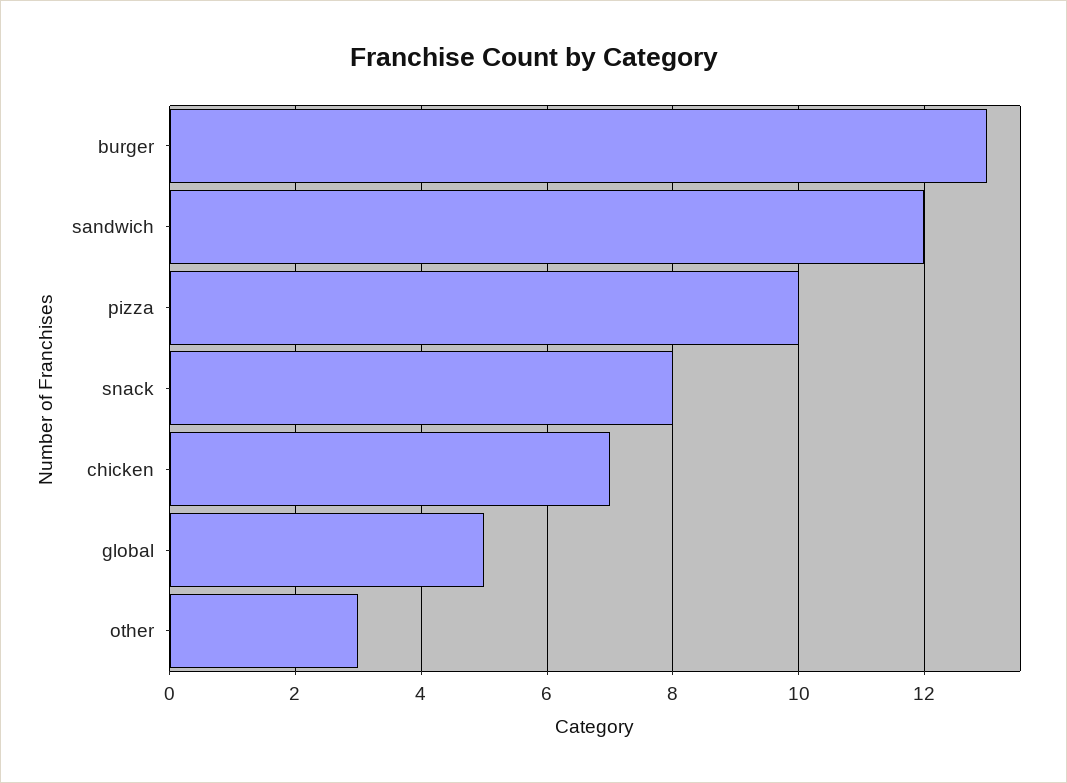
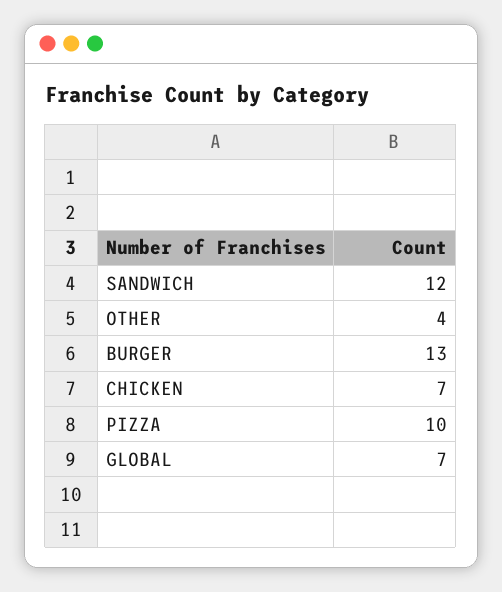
  {
    "burger": 13,
    "sandwich": 12,
    "pizza": 10,
-   "snack": 8,
    "chicken": 7,
-   "global": 5,
+   "global": 7,
-   "other": 3
+   "other": 4
  }

